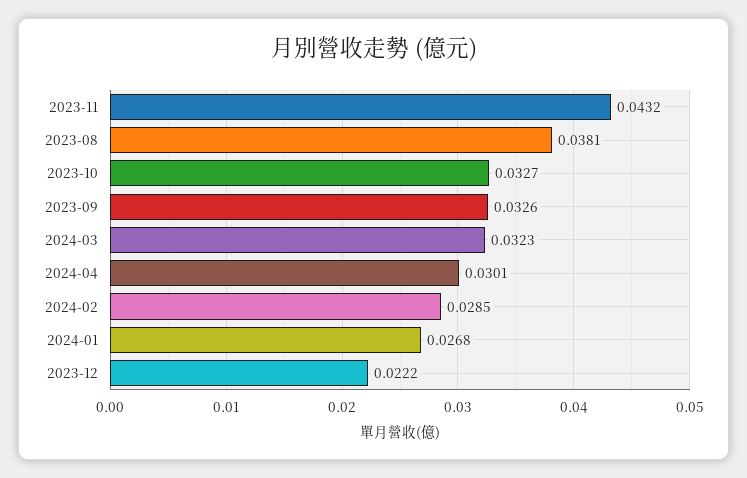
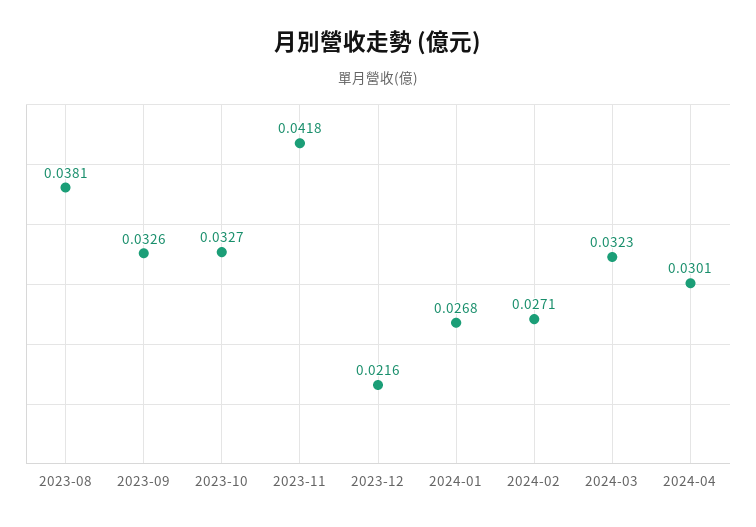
  {
-   "2023-11": 0.0432,
+   "2023-11": 0.0418,
    "2023-08": 0.0381,
    "2023-10": 0.0327,
    "2023-09": 0.0326,
    "2024-03": 0.0323,
    "2024-04": 0.0301,
-   "2024-02": 0.0285,
+   "2024-02": 0.0271,
    "2024-01": 0.0268,
-   "2023-12": 0.0222
+   "2023-12": 0.0216
  }

